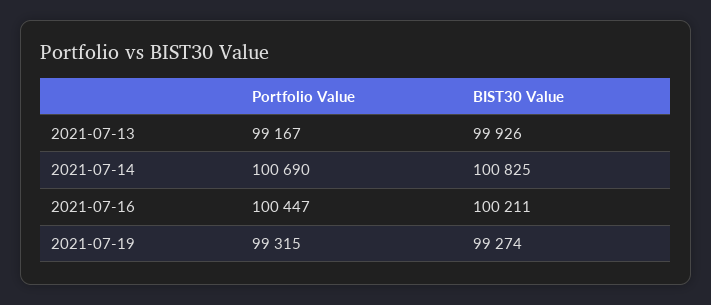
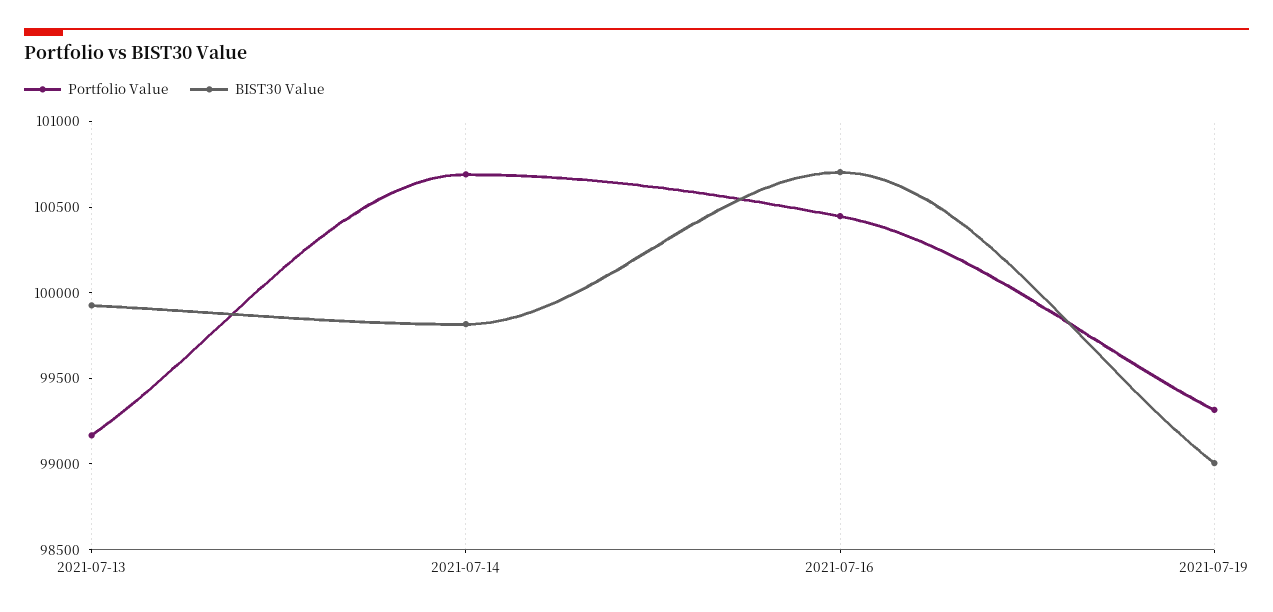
  {
    "Portfolio Value": {
      "2021-07-13": 99167,
      "2021-07-14": 100690,
      "2021-07-16": 100447,
      "2021-07-19": 99315
    },
    "BIST30 Value": {
      "2021-07-13": 99926,
-     "2021-07-14": 100825,
+     "2021-07-14": 99800,
-     "2021-07-16": 100211,
+     "2021-07-16": 100700,
-     "2021-07-19": 99274
+     "2021-07-19": 99000
    }
  }

